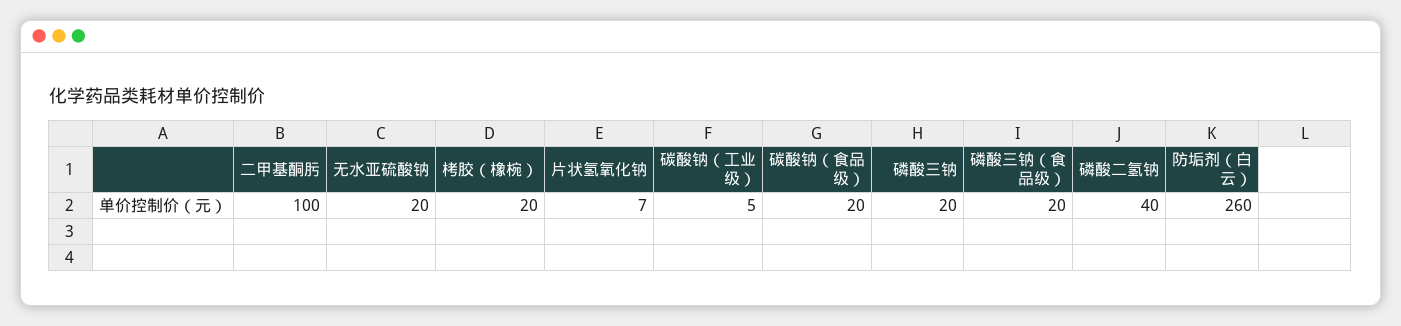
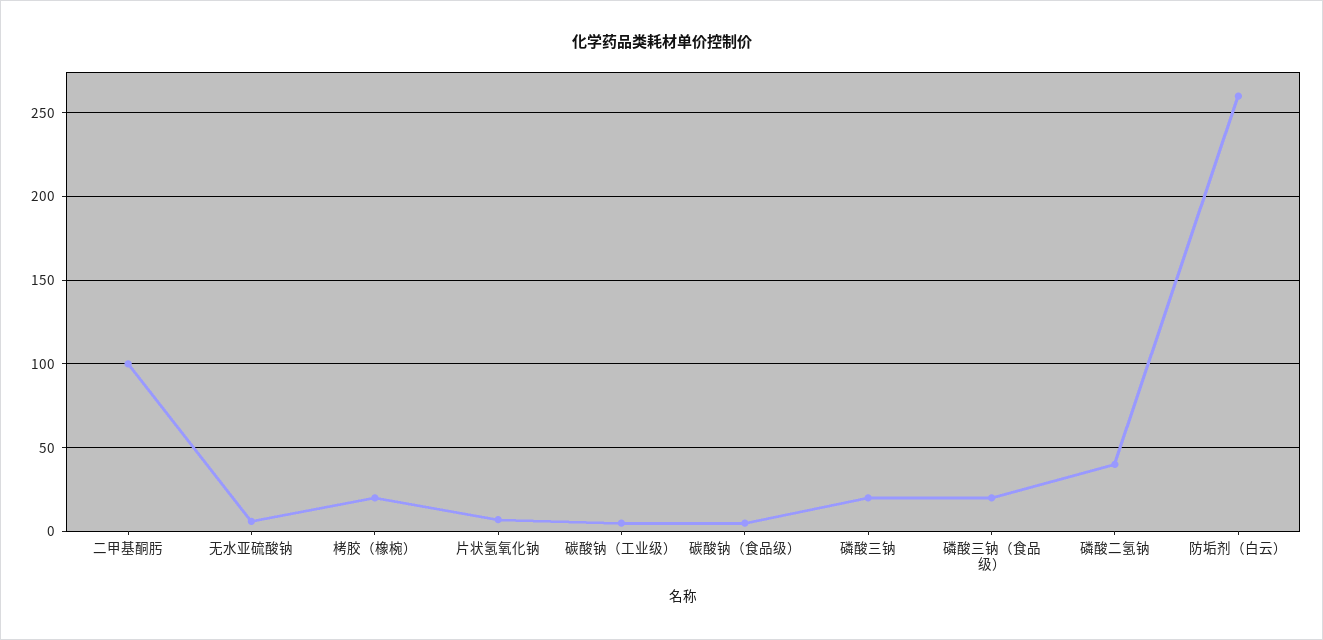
  {
    "二甲基酮肟": 100,
-   "无水亚硫酸钠": 20,
+   "无水亚硫酸钠": 5,
    "栲胶（橡椀）": 20,
    "片状氢氧化钠": 7,
    "碳酸钠（工业级）": 5,
-   "碳酸钠（食品级）": 20,
+   "碳酸钠（食品级）": 5,
    "磷酸三钠": 20,
    "磷酸三钠（食品级）": 20,
    "磷酸二氢钠": 40,
    "防垢剂（白云）": 260
  }

